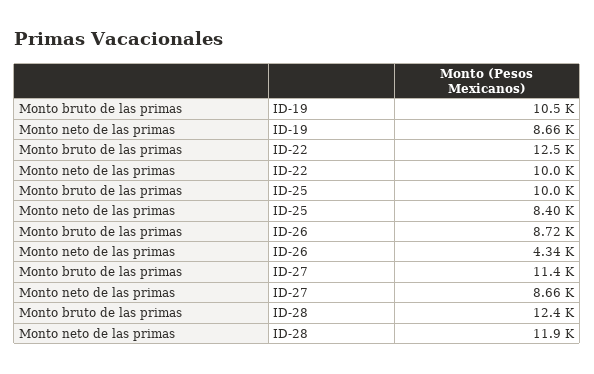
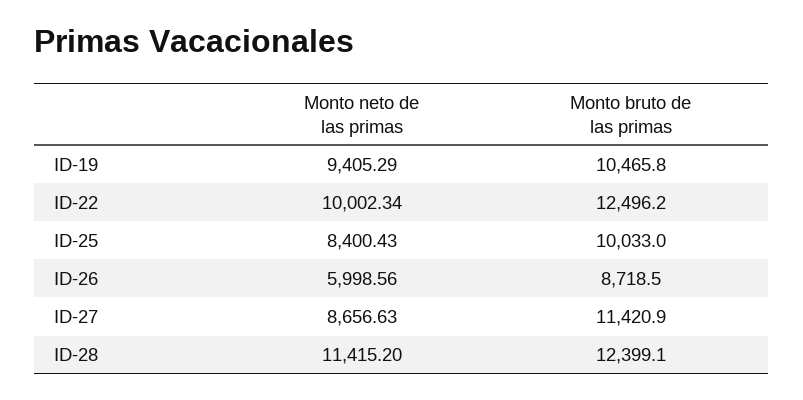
  {
    "Monto bruto de las primas": {
      "ID-19": 10465.8,
      "ID-22": 12496.2,
      "ID-25": 10033,
      "ID-26": 8718.5,
      "ID-27": 11420.9,
      "ID-28": 12399.1
    },
    "Monto neto de las primas": {
-     "ID-19": 8660,
+     "ID-19": 9405.29,
      "ID-22": 10002.34,
      "ID-25": 8400.43,
-     "ID-26": 4340,
+     "ID-26": 5998.56,
      "ID-27": 8656.63,
-     "ID-28": 11900
+     "ID-28": 11415.2
    }
  }

